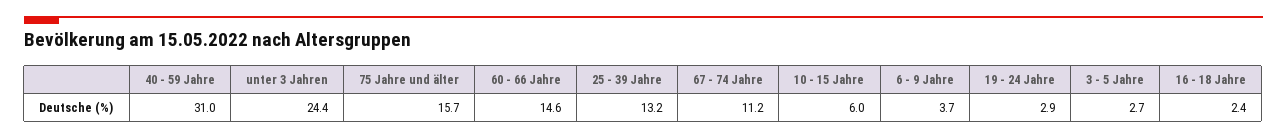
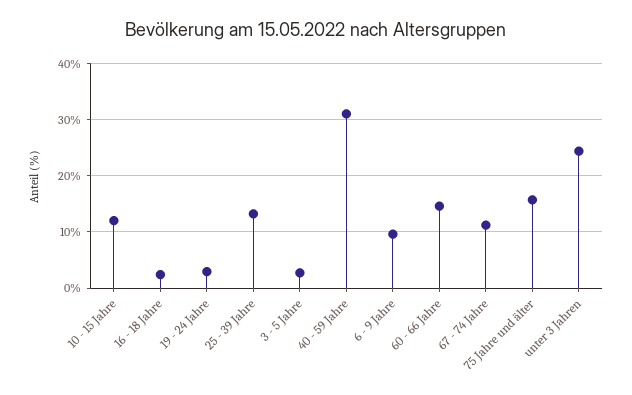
  {
    "40 - 59 Jahre": 31,
    "unter 3 Jahren": 24.4,
    "75 Jahre und älter": 15.7,
    "60 - 66 Jahre": 14.6,
    "25 - 39 Jahre": 13.2,
    "67 - 74 Jahre": 11.2,
-   "10 - 15 Jahre": 6,
+   "10 - 15 Jahre": 12,
-   "6 - 9 Jahre": 3.7,
+   "6 - 9 Jahre": 10,
    "19 - 24 Jahre": 2.9,
    "3 - 5 Jahre": 2.7,
    "16 - 18 Jahre": 2.4
  }

